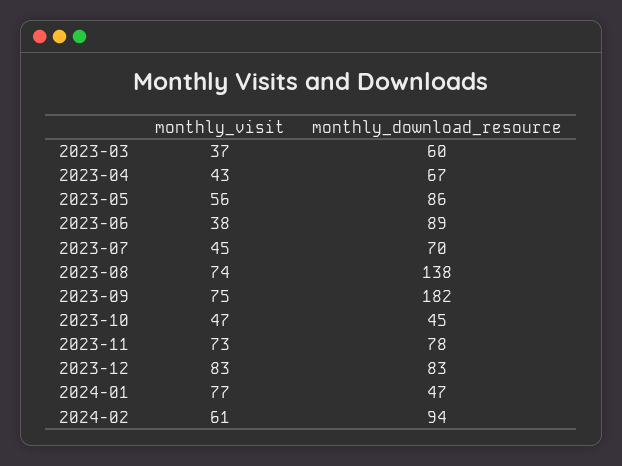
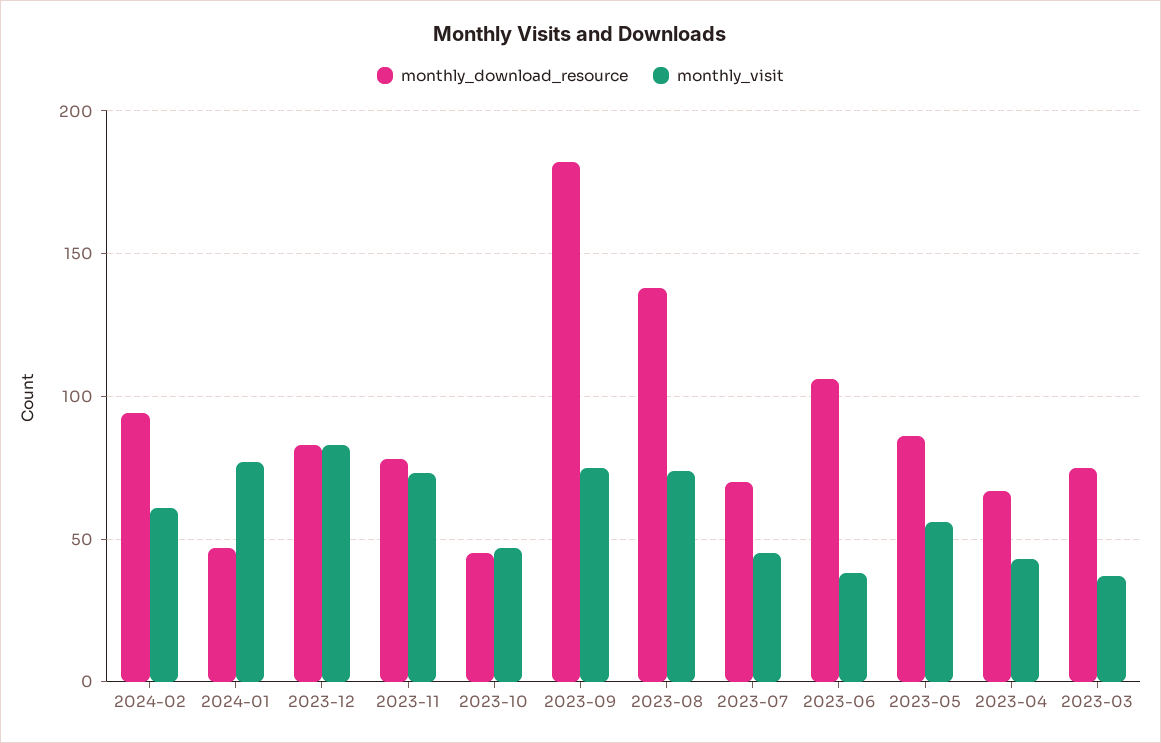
  {
    "monthly_visit": {
      "2023-03": 37,
      "2023-04": 43,
      "2023-05": 56,
      "2023-06": 38,
      "2023-07": 45,
      "2023-08": 74,
      "2023-09": 75,
      "2023-10": 47,
      "2023-11": 73,
      "2023-12": 83,
      "2024-01": 77,
      "2024-02": 61
    },
    "monthly_download_resource": {
-     "2023-03": 60,
+     "2023-03": 75,
      "2023-04": 67,
      "2023-05": 86,
-     "2023-06": 89,
+     "2023-06": 105,
      "2023-07": 70,
      "2023-08": 138,
      "2023-09": 182,
      "2023-10": 45,
      "2023-11": 78,
      "2023-12": 83,
      "2024-01": 47,
      "2024-02": 94
    }
  }

